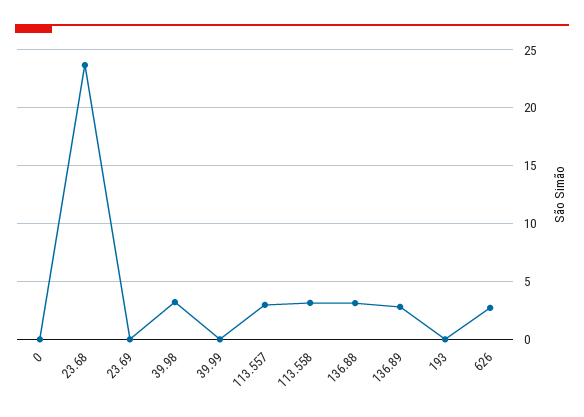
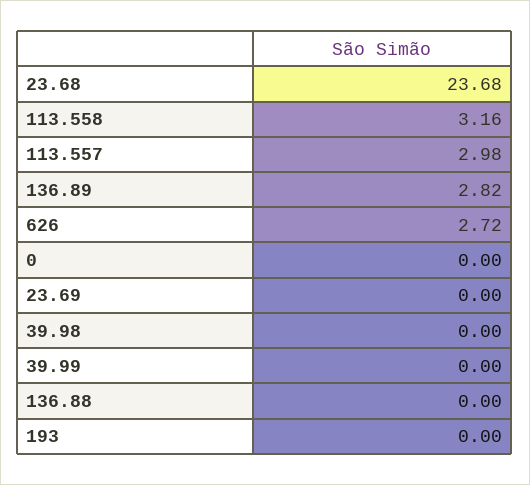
  {
    "0": 0,
    "23.68": 23.68,
    "23.69": 0,
-   "39.98": 3,
+   "39.98": 0,
    "39.99": 0,
    "113.557": 2.98,
    "113.558": 3.16,
-   "136.88": 3,
+   "136.88": 0,
    "136.89": 2.82,
    "193": 0,
    "626": 2.72
  }

